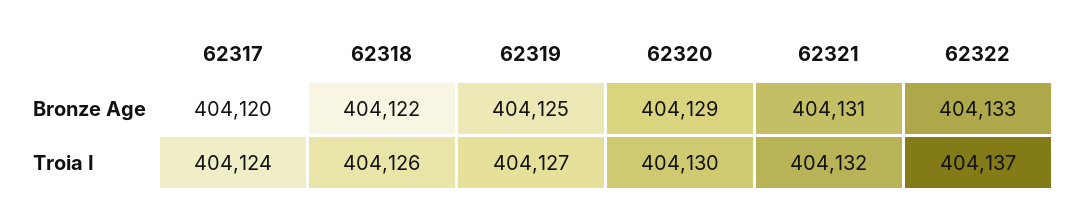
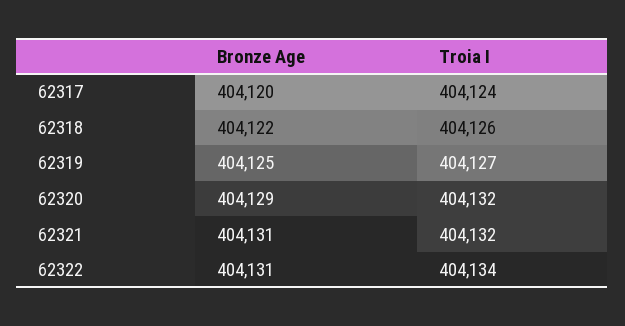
  {
    "62317": {
      "Bronze Age": 404120,
      "Troia I": 404124
    },
    "62318": {
      "Bronze Age": 404122,
      "Troia I": 404126
    },
    "62319": {
      "Bronze Age": 404125,
      "Troia I": 404127
    },
    "62320": {
      "Bronze Age": 404129,
-     "Troia I": 404130
+     "Troia I": 404132
    },
    "62321": {
      "Bronze Age": 404131,
      "Troia I": 404132
    },
    "62322": {
-     "Bronze Age": 404133,
+     "Bronze Age": 404131,
-     "Troia I": 404137
+     "Troia I": 404134
    }
  }

